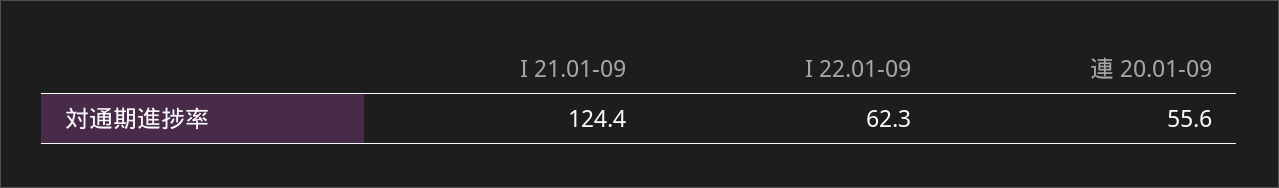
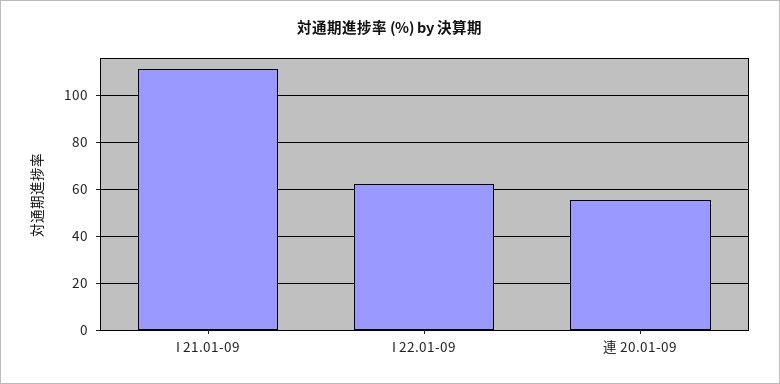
  {
-   "I 21.01-09": 124.4,
+   "I 21.01-09": 110,
    "I 22.01-09": 62.3,
    "連 20.01-09": 55.6
  }

